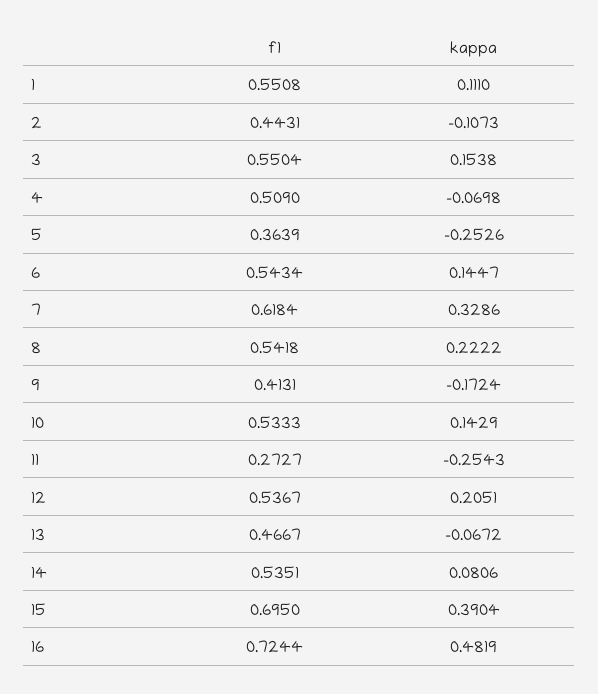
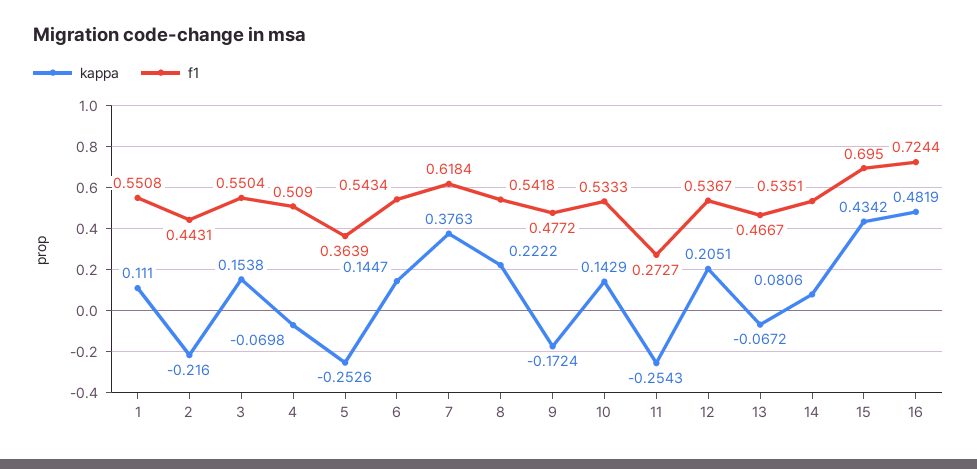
  {
    "f1": {
      "1": 0.5508,
      "2": 0.4431,
      "3": 0.5504,
      "4": 0.509,
      "5": 0.3639,
      "6": 0.5434,
      "7": 0.6184,
      "8": 0.5418,
-     "9": 0.4131,
+     "9": 0.4772,
      "10": 0.5333,
      "11": 0.2727,
      "12": 0.5367,
      "13": 0.4667,
      "14": 0.5351,
      "15": 0.695,
      "16": 0.7244
    },
    "kappa": {
      "1": 0.111,
-     "2": -0.1073,
+     "2": -0.216,
      "3": 0.1538,
      "4": -0.0698,
      "5": -0.2526,
      "6": 0.1447,
-     "7": 0.3286,
+     "7": 0.3763,
      "8": 0.2222,
      "9": -0.1724,
      "10": 0.1429,
      "11": -0.2543,
      "12": 0.2051,
      "13": -0.0672,
      "14": 0.0806,
-     "15": 0.3904,
+     "15": 0.4342,
      "16": 0.4819
    }
  }

